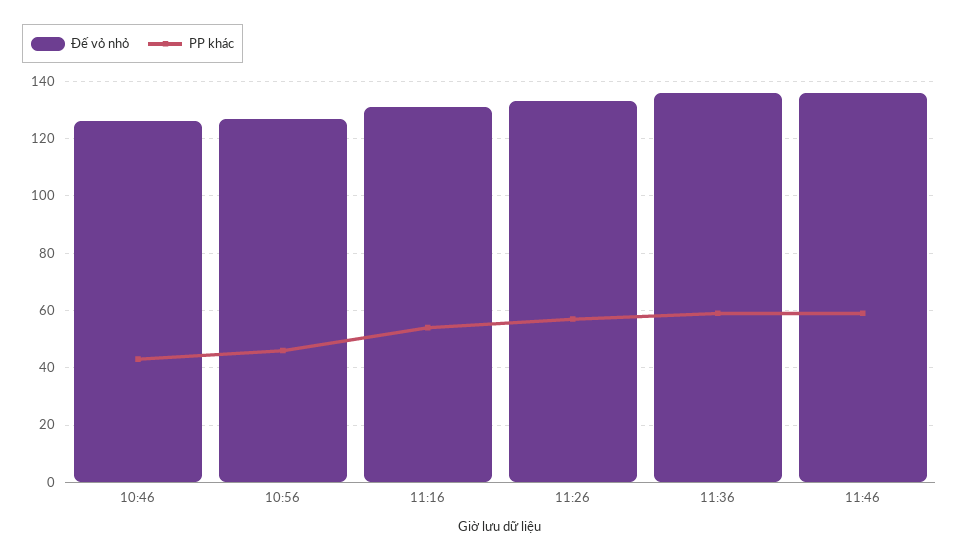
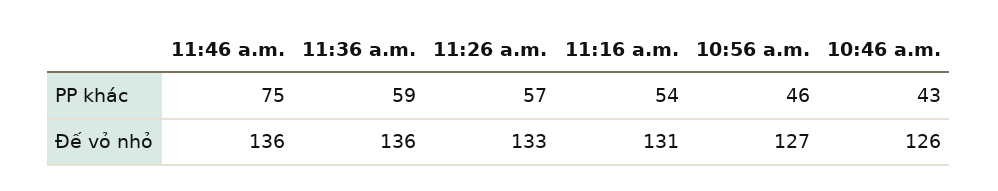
  {
    "Đế vỏ nhỏ": {
      "10:46": 126,
      "10:56": 127,
      "11:16": 131,
      "11:26": 133,
      "11:36": 136,
      "11:46": 136
    },
    "PP khác": {
      "10:46": 43,
      "10:56": 46,
      "11:16": 54,
      "11:26": 57,
      "11:36": 59,
-     "11:46": 60
+     "11:46": 75
    }
  }

